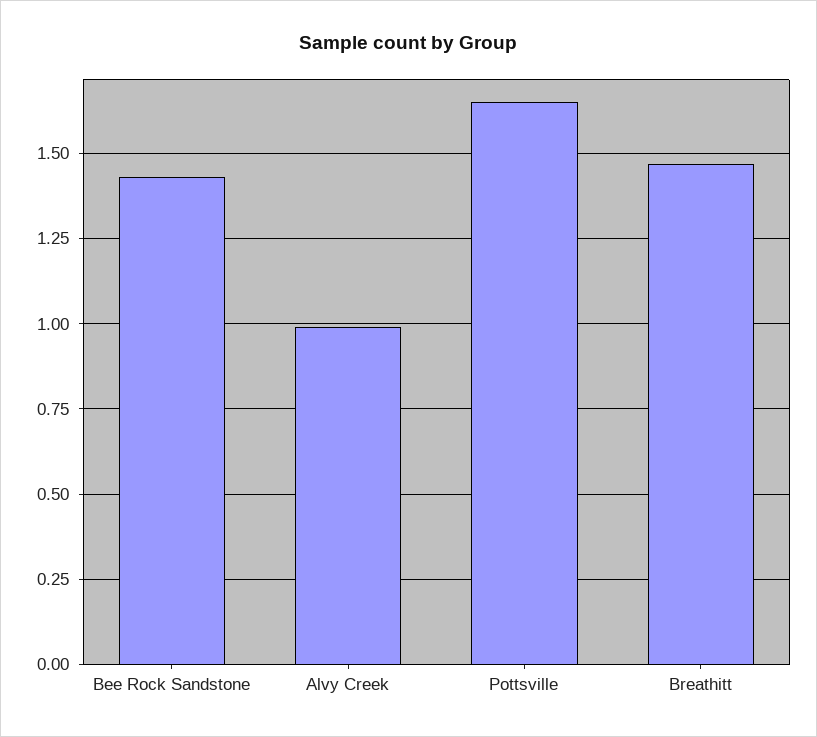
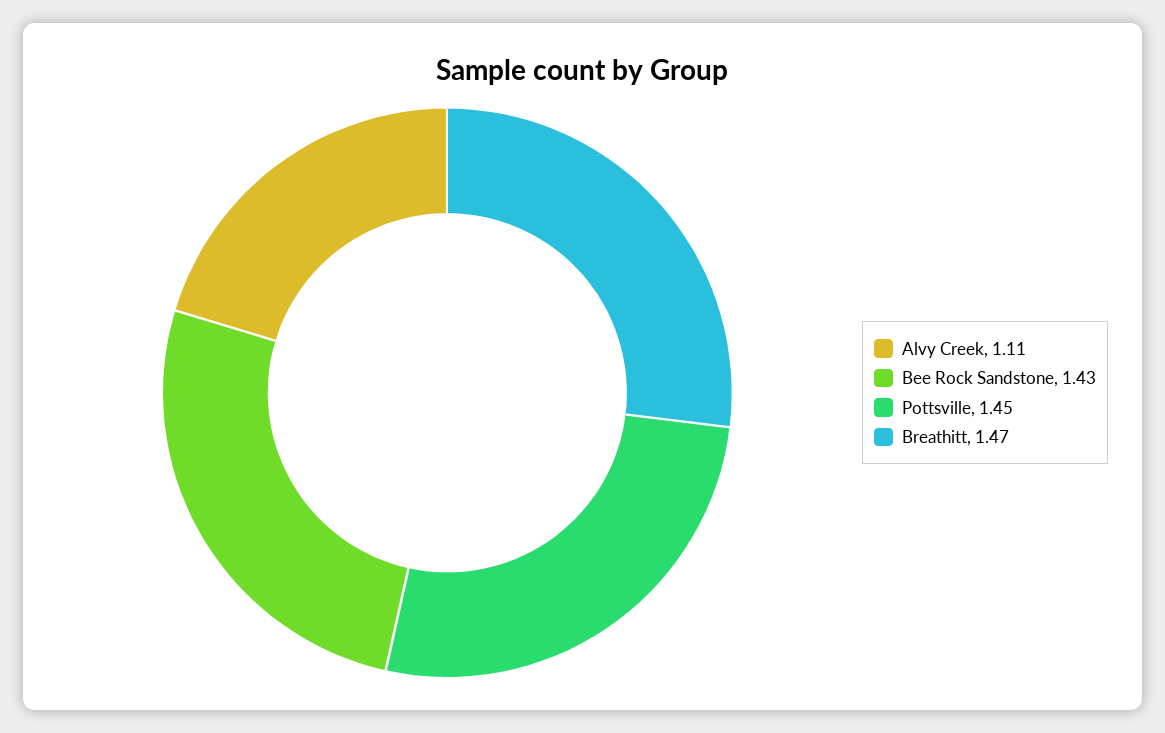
  {
    "Bee Rock Sandstone": 1.43,
-   "Alvy Creek": 1,
+   "Alvy Creek": 1.11,
-   "Pottsville": 1.65,
+   "Pottsville": 1.45,
    "Breathitt": 1.47
  }

